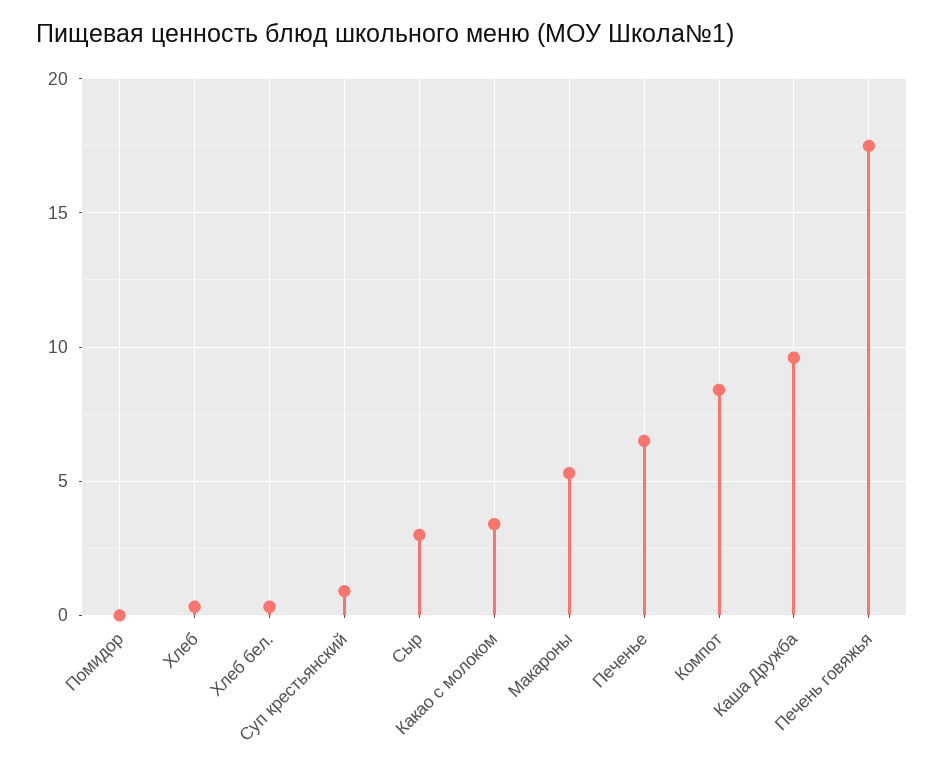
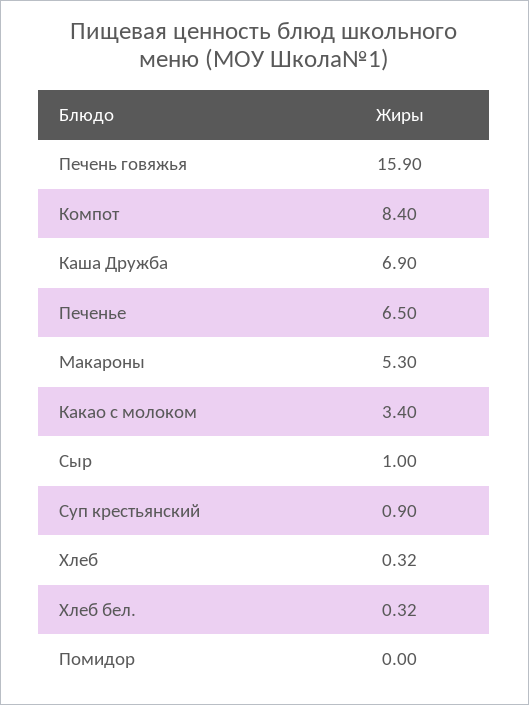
  {
    "Помидор": 0,
    "Хлеб": 0.32,
    "Хлеб бел.": 0.32,
    "Суп крестьянский": 0.9,
-   "Сыр": 3,
+   "Сыр": 1,
    "Какао с молоком": 3.4,
    "Макароны": 5.3,
    "Печенье": 6.5,
    "Компот": 8.4,
-   "Каша Дружба": 9.5,
+   "Каша Дружба": 6.9,
-   "Печень говяжья": 17.5
+   "Печень говяжья": 15.9
  }

